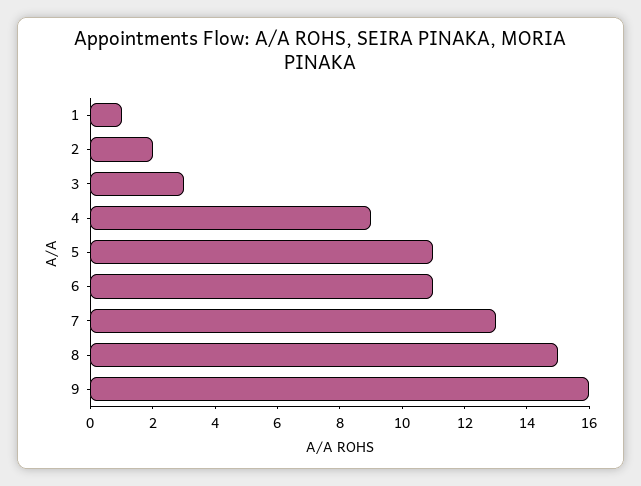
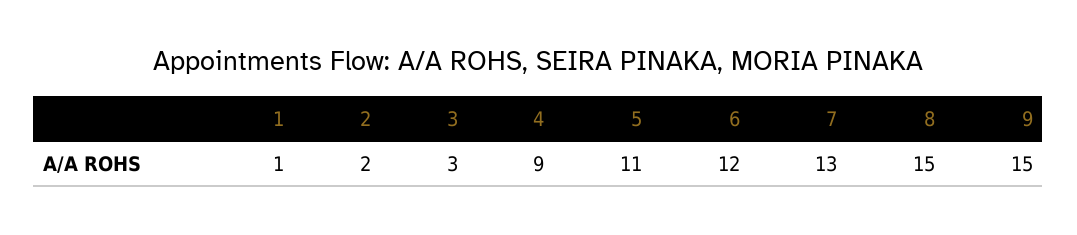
  {
    "1": 1,
    "2": 2,
    "3": 3,
    "4": 9,
    "5": 11,
-   "6": 11,
+   "6": 12,
    "7": 13,
    "8": 15,
-   "9": 16
+   "9": 15
  }

